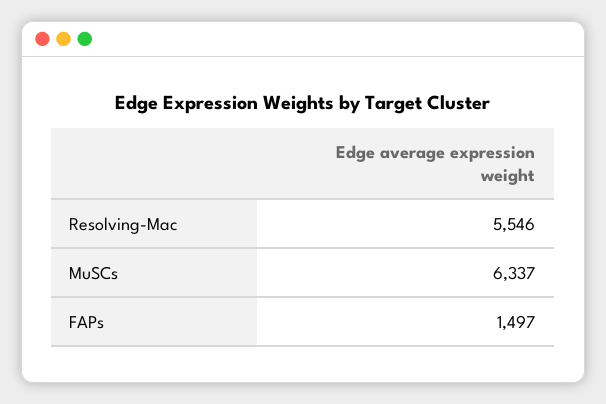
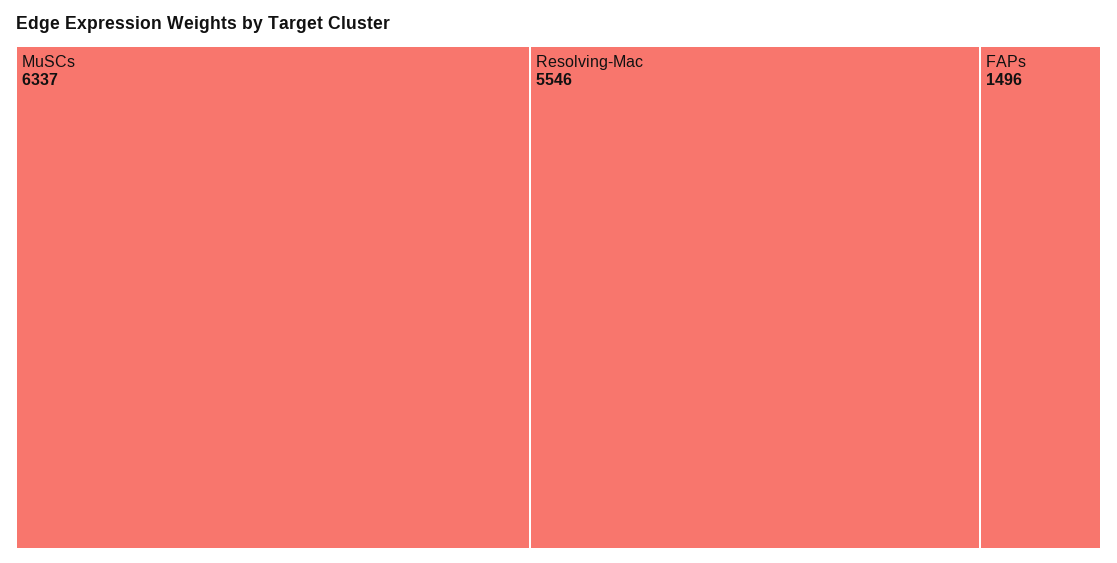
  {
    "Resolving-Mac": 5546,
    "MuSCs": 6337,
-   "FAPs": 1497
+   "FAPs": 1496
  }

